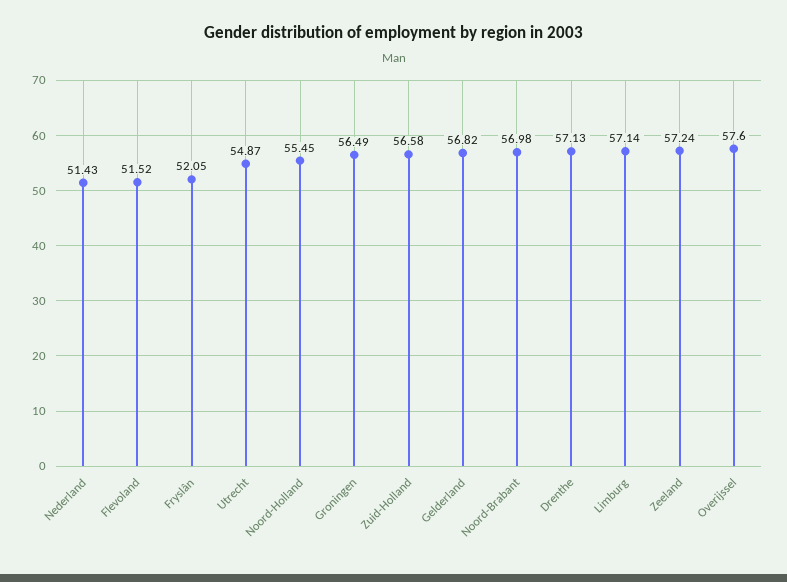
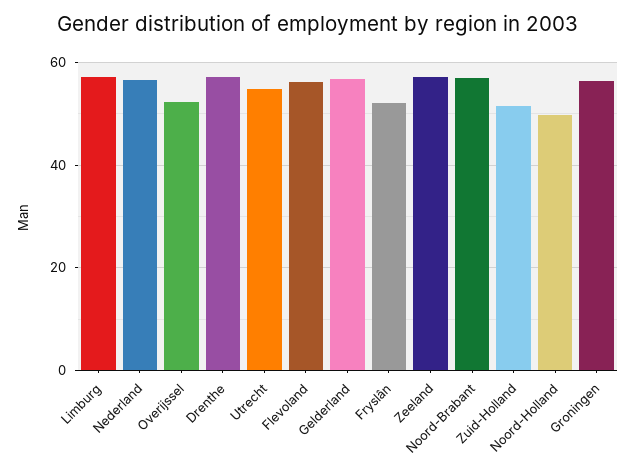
  {
-   "Nederland": 51.43,
+   "Nederland": 56,
-   "Flevoland": 51.52,
+   "Flevoland": 56,
    "Fryslân": 52.05,
    "Utrecht": 54.87,
-   "Noord-Holland": 55.45,
+   "Noord-Holland": 50,
    "Groningen": 56.49,
-   "Zuid-Holland": 56.58,
+   "Zuid-Holland": 52,
    "Gelderland": 56.82,
    "Noord-Brabant": 56.98,
    "Drenthe": 57.13,
    "Limburg": 57.14,
    "Zeeland": 57.24,
-   "Overijssel": 57.6
+   "Overijssel": 52
  }

